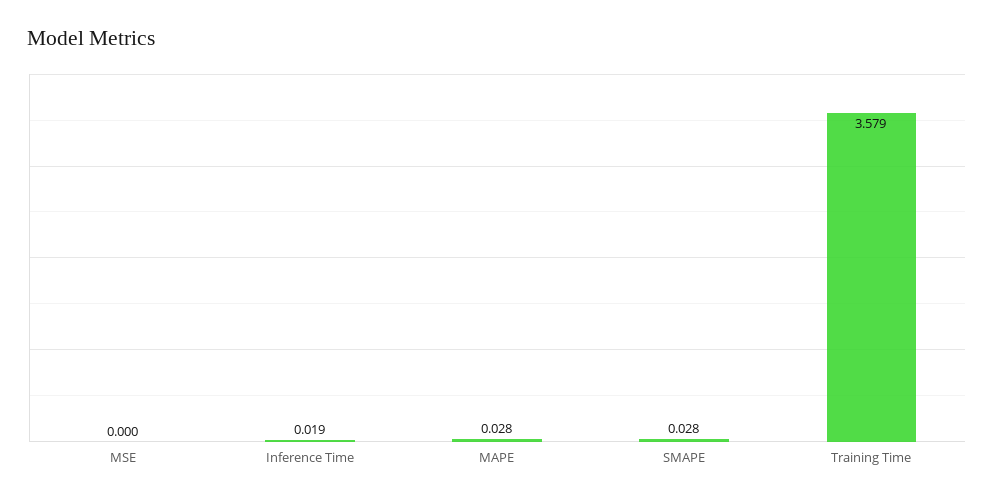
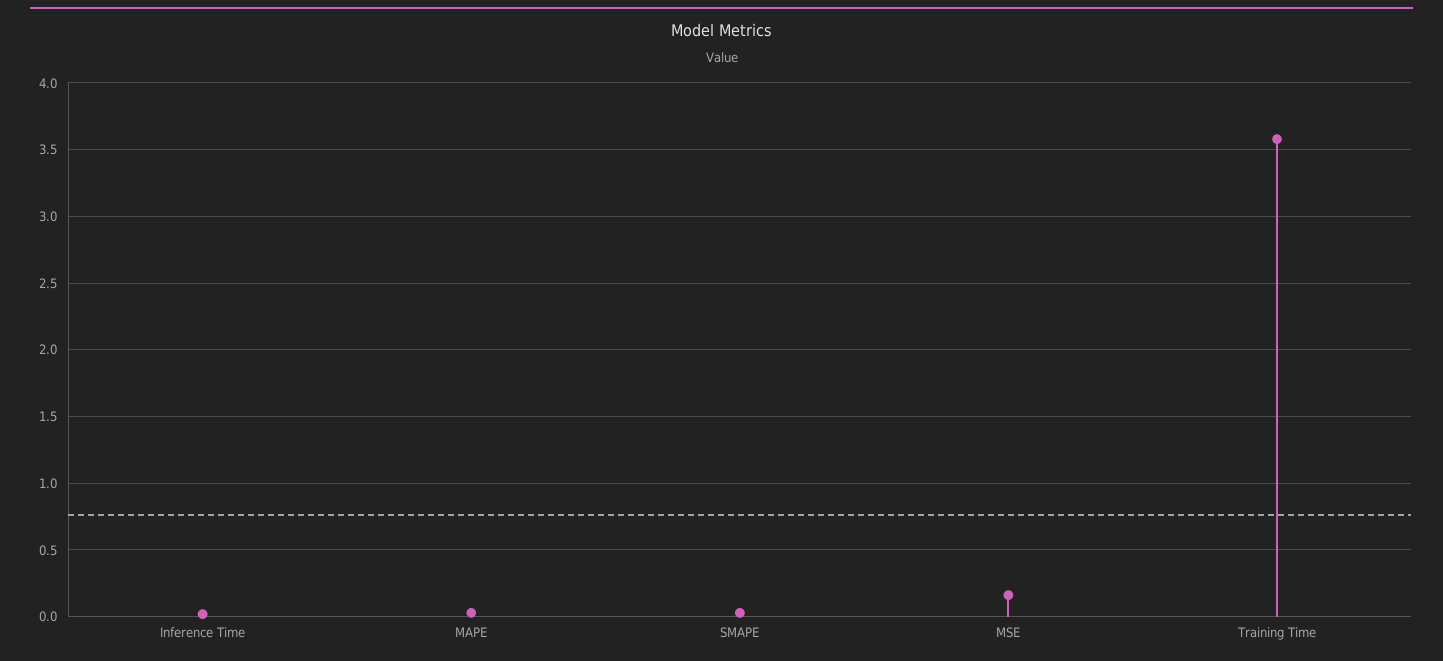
  {
-   "MSE": 0,
+   "MSE": 0.15,
    "Inference Time": 0.019,
    "MAPE": 0.028,
    "SMAPE": 0.028,
    "Training Time": 3.579
  }

